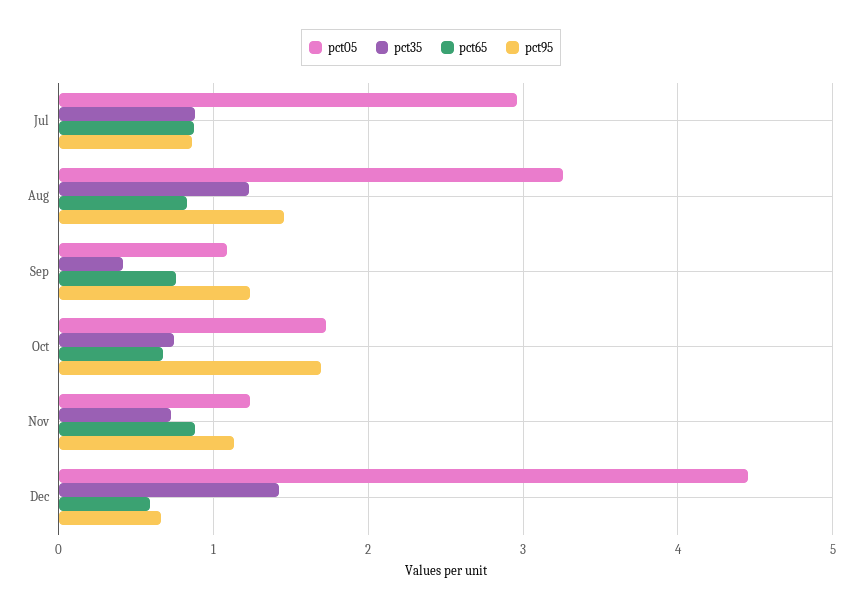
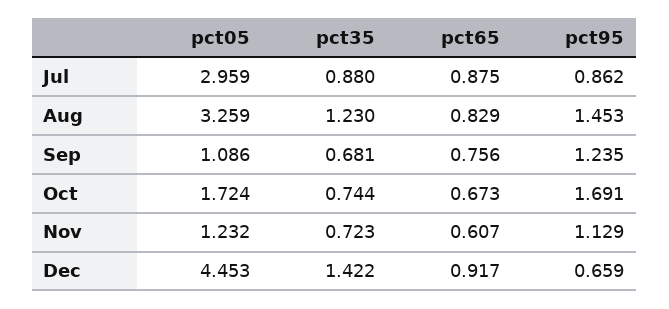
  {
    "pct05": {
      "Jul": 2.959,
      "Aug": 3.259,
      "Sep": 1.086,
      "Oct": 1.724,
      "Nov": 1.232,
      "Dec": 4.453
    },
    "pct35": {
      "Jul": 0.88,
      "Aug": 1.23,
-     "Sep": 0.4,
+     "Sep": 0.681,
      "Oct": 0.744,
      "Nov": 0.723,
      "Dec": 1.422
    },
    "pct65": {
      "Jul": 0.875,
      "Aug": 0.829,
      "Sep": 0.756,
      "Oct": 0.673,
-     "Nov": 0.9,
+     "Nov": 0.607,
-     "Dec": 0.6
+     "Dec": 0.917
    },
    "pct95": {
      "Jul": 0.862,
      "Aug": 1.453,
      "Sep": 1.235,
      "Oct": 1.691,
      "Nov": 1.129,
      "Dec": 0.659
    }
  }

